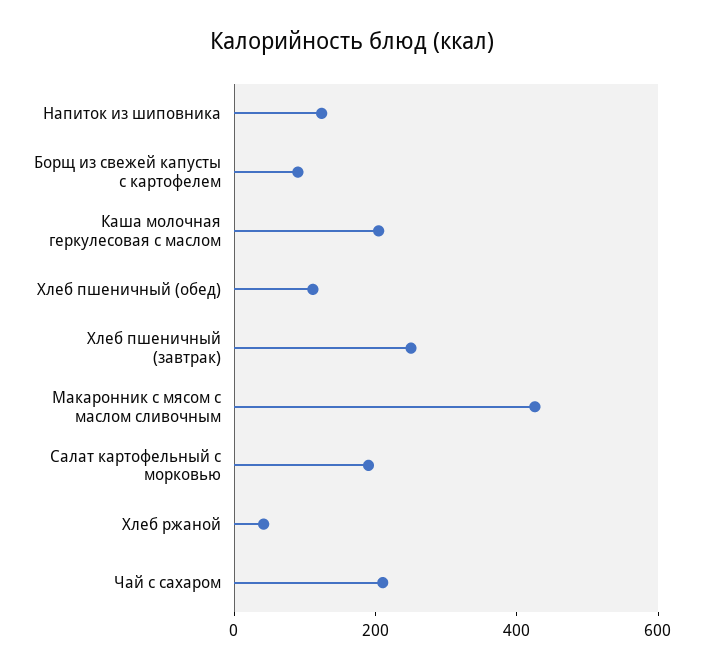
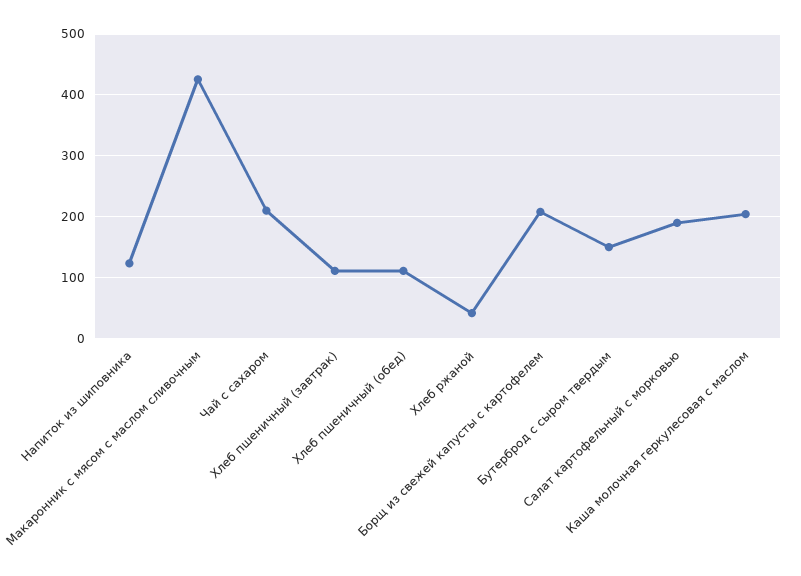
  {
    "Напиток из шиповника": 120,
-   "Борщ из свежей капусты с картофелем": 100,
+   "Борщ из свежей капусты с картофелем": 210,
    "Каша молочная геркулесовая с маслом": 200,
    "Хлеб пшеничный (обед)": 110,
-   "Хлеб пшеничный (завтрак)": 250,
+   "Хлеб пшеничный (завтрак)": 110,
    "Макаронник с мясом с маслом сливочным": 430,
    "Салат картофельный с морковью": 190,
    "Хлеб ржаной": 40,
-   "Чай с сахаром": 210
+   "Чай с сахаром": 210,
+   "Бутерброд с сыром твердым": 150
  }

